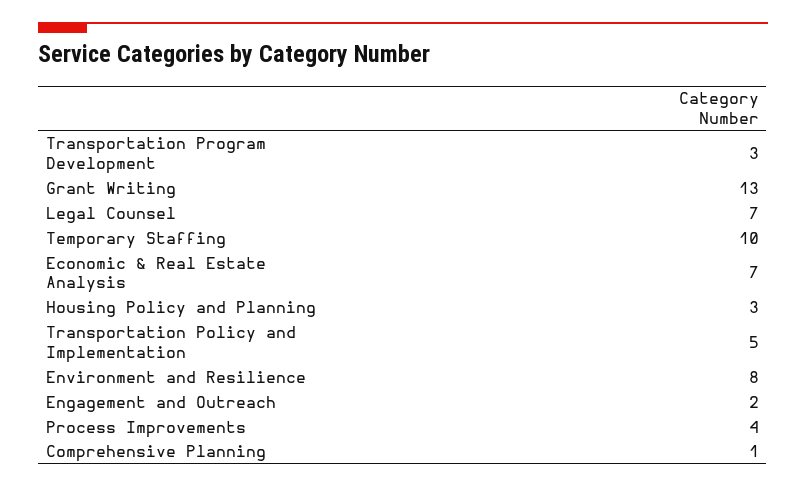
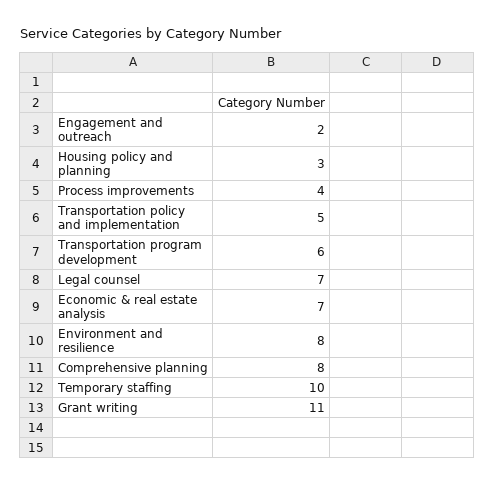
  {
-   "Transportation Program Development": 3,
+   "Transportation Program Development": 6,
-   "Grant Writing": 13,
+   "Grant Writing": 11,
    "Legal Counsel": 7,
    "Temporary Staffing": 10,
    "Economic & Real Estate Analysis": 7,
    "Housing Policy and Planning": 3,
    "Transportation Policy and Implementation": 5,
    "Environment and Resilience": 8,
    "Engagement and Outreach": 2,
    "Process Improvements": 4,
-   "Comprehensive Planning": 1
+   "Comprehensive Planning": 8
  }

